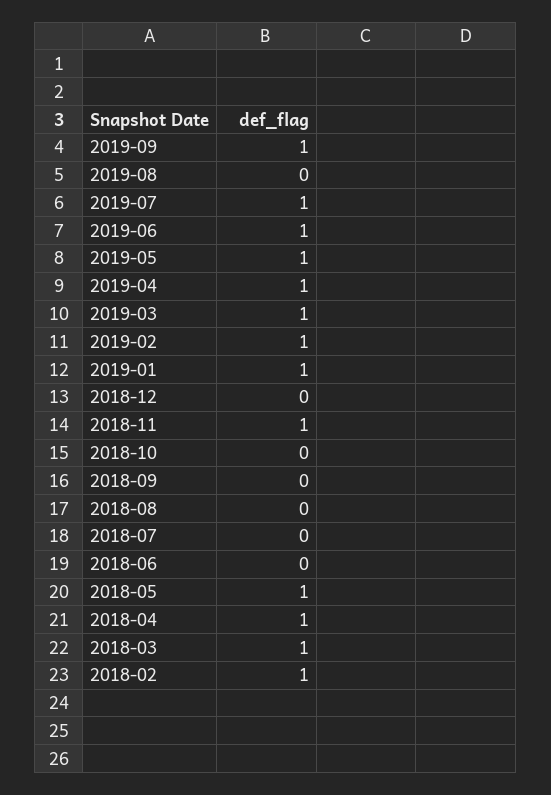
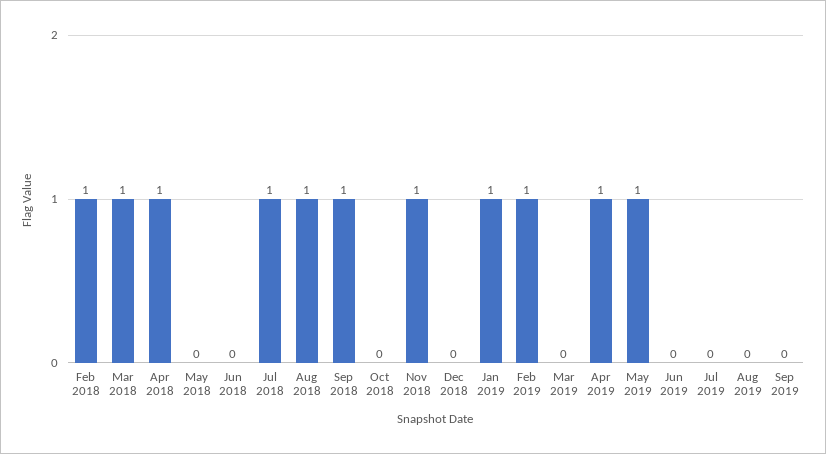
  {
-   "2019-09": 1,
+   "2019-09": 0,
    "2019-08": 0,
-   "2019-07": 1,
+   "2019-07": 0,
-   "2019-06": 1,
+   "2019-06": 0,
    "2019-05": 1,
    "2019-04": 1,
-   "2019-03": 1,
+   "2019-03": 0,
    "2019-02": 1,
    "2019-01": 1,
    "2018-12": 0,
    "2018-11": 1,
    "2018-10": 0,
-   "2018-09": 0,
+   "2018-09": 1,
-   "2018-08": 0,
+   "2018-08": 1,
-   "2018-07": 0,
+   "2018-07": 1,
    "2018-06": 0,
-   "2018-05": 1,
+   "2018-05": 0,
    "2018-04": 1,
    "2018-03": 1,
    "2018-02": 1
  }

